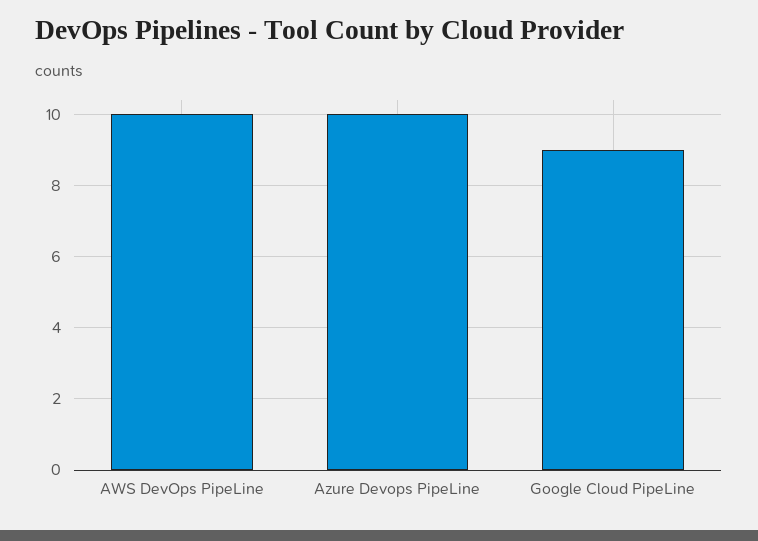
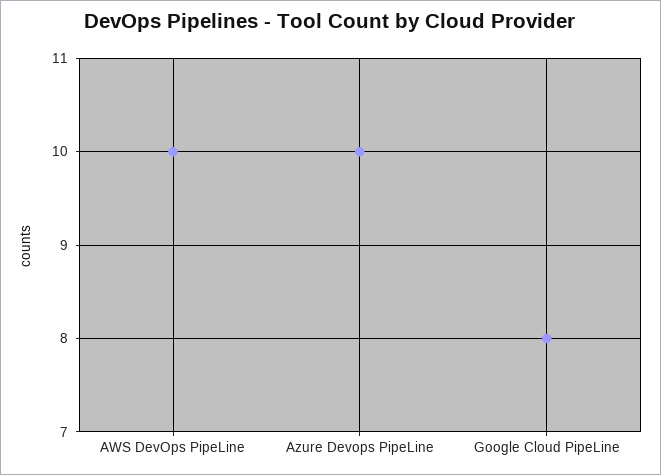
  {
    "AWS DevOps PipeLine": 10,
    "Azure Devops PipeLine": 10,
-   "Google Cloud PipeLine": 9
+   "Google Cloud PipeLine": 8
  }

